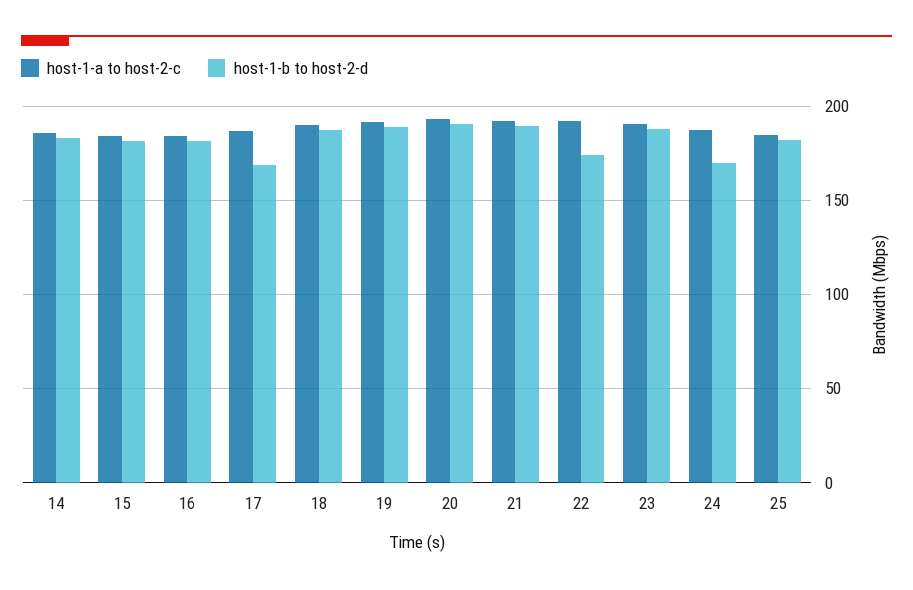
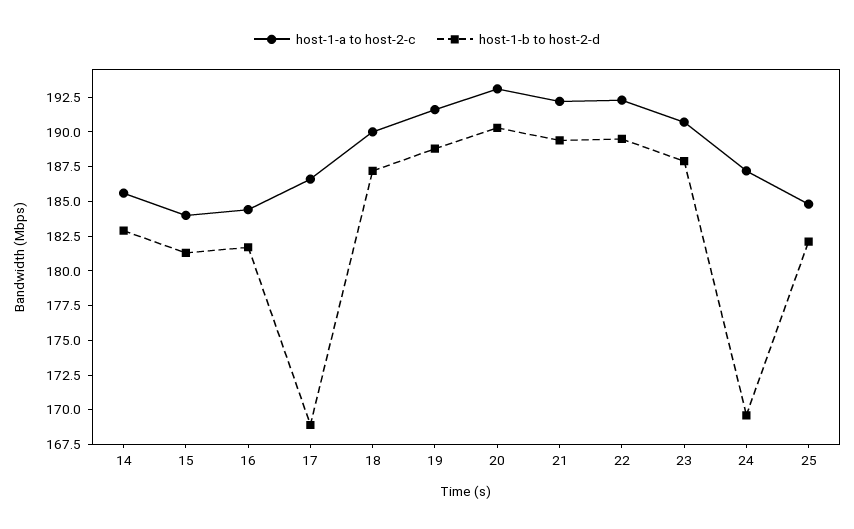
  {
    "host-1-a to host-2-c": {
      "14": 185,
      "15": 185,
      "16": 185,
      "17": 187.5,
      "18": 190,
      "19": 192.5,
      "20": 192.5,
      "21": 192.5,
      "22": 192.5,
      "23": 190,
      "24": 187.5,
      "25": 185
    },
    "host-1-b to host-2-d": {
      "14": 182.5,
      "15": 182.5,
      "16": 182.5,
      "17": 170,
      "18": 187.5,
      "19": 190,
      "20": 190,
      "21": 190,
-     "22": 175,
+     "22": 190,
      "23": 187.5,
      "24": 170,
      "25": 182.5
    }
  }

